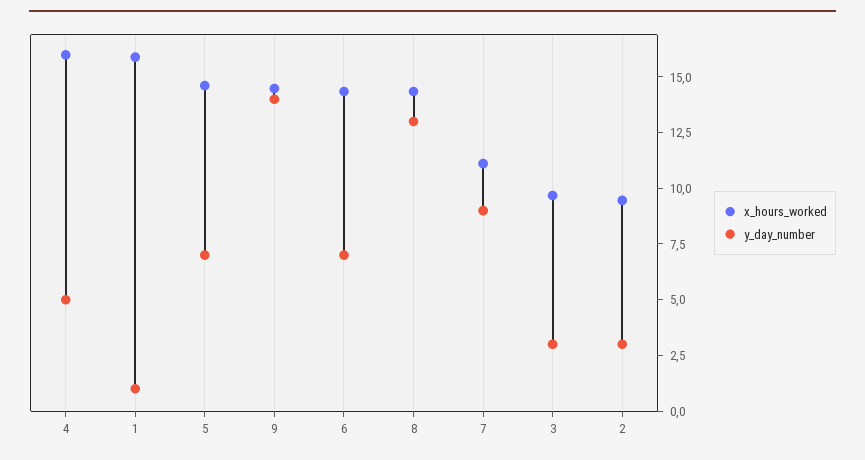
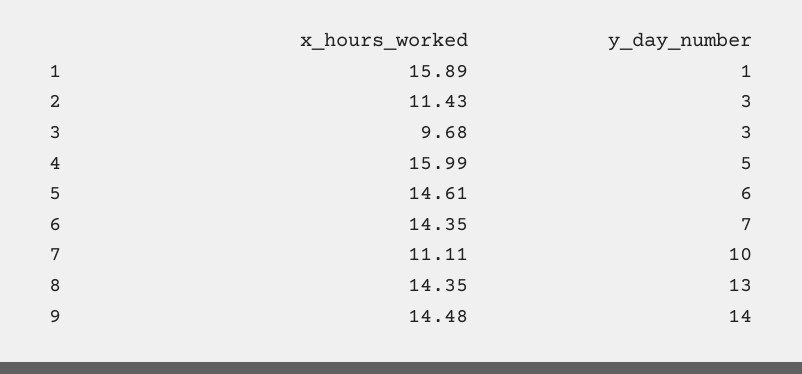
  {
    "x_hours_worked": {
      "4": 15.99,
      "1": 15.89,
      "5": 14.61,
      "9": 14.48,
      "6": 14.35,
      "8": 14.35,
      "7": 11.11,
      "3": 9.68,
-     "2": 9.5
+     "2": 11.43
    },
    "y_day_number": {
      "4": 5,
      "1": 1,
-     "5": 7,
+     "5": 6,
      "9": 14,
      "6": 7,
      "8": 13,
-     "7": 9,
+     "7": 10,
      "3": 3,
      "2": 3
    }
  }

